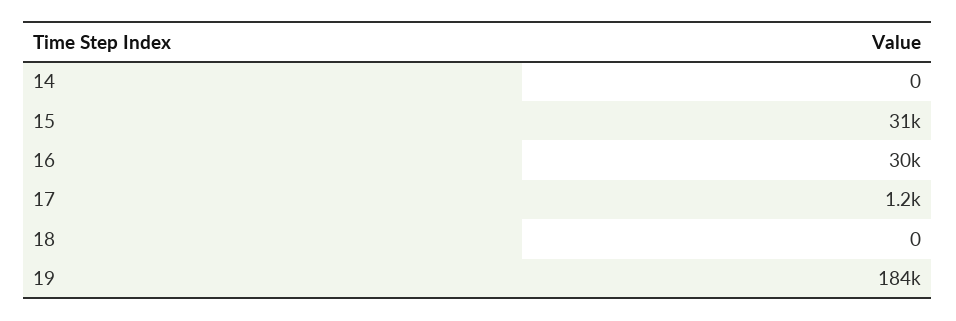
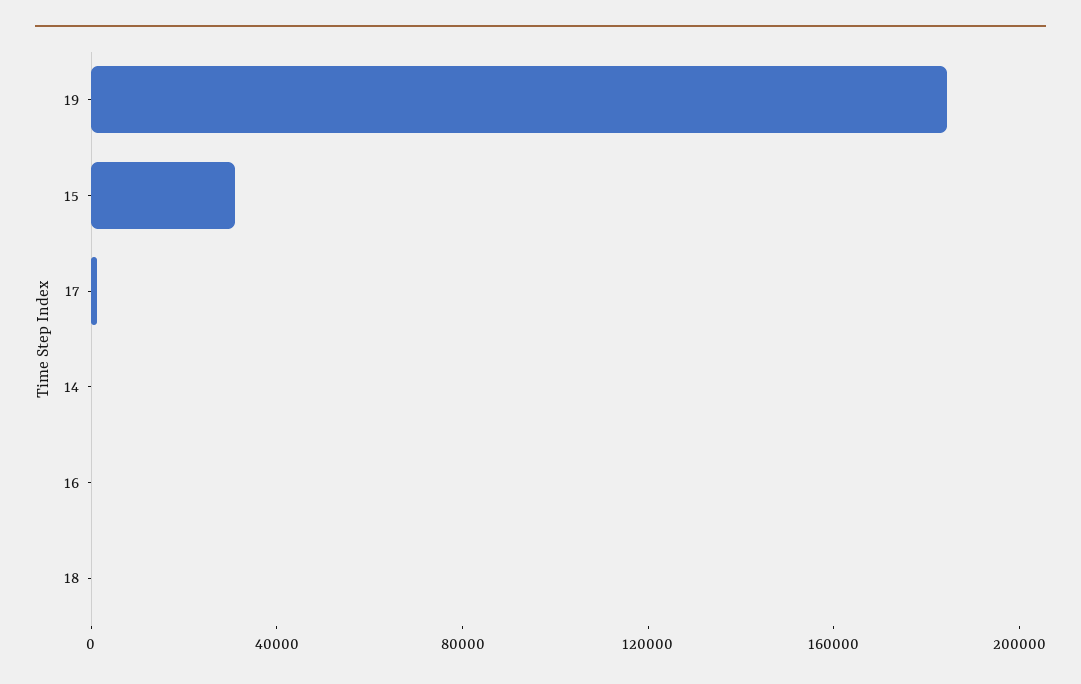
  {
    "14": 0,
    "15": 31000,
-   "16": 30000,
+   "16": 0,
    "17": 1200,
    "18": 0,
    "19": 184000
  }

